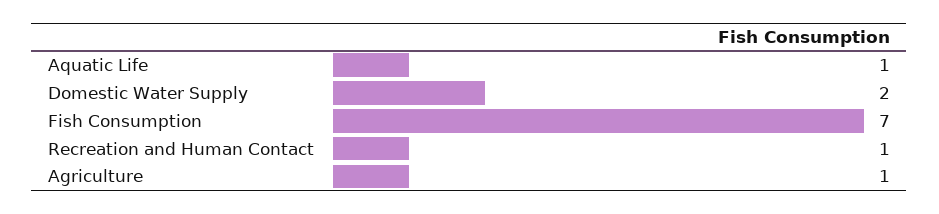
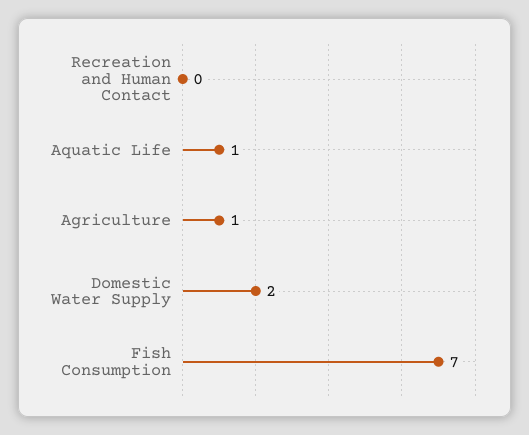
  {
    "Aquatic Life": 1,
    "Domestic Water Supply": 2,
    "Fish Consumption": 7,
-   "Recreation and Human Contact": 1,
+   "Recreation and Human Contact": 0,
    "Agriculture": 1
  }

